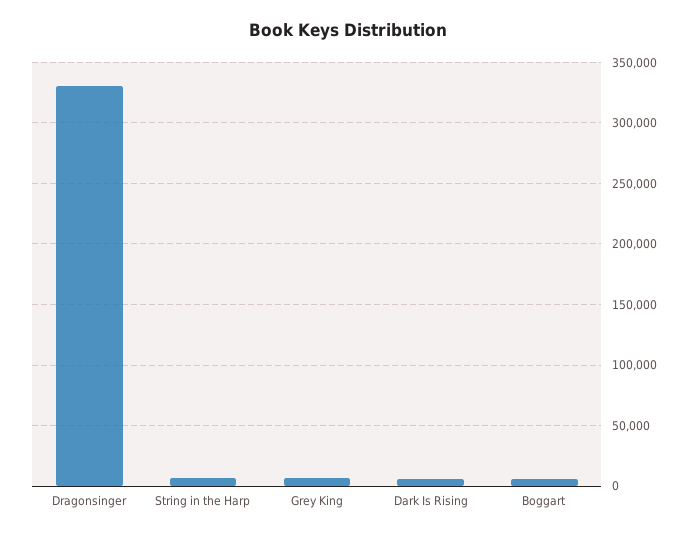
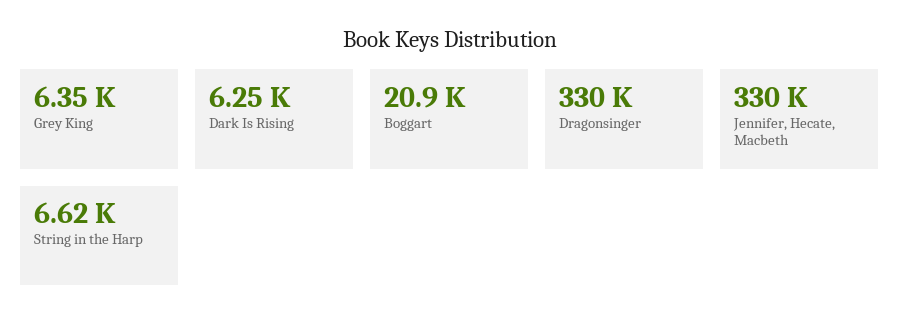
  {
    "Dragonsinger": 330000,
    "String in the Harp": 6620,
    "Grey King": 6350,
    "Dark Is Rising": 6250,
-   "Boggart": 5000
+   "Boggart": 20900,
+   "Jennifer, Hecate, Macbeth": 330000
  }

